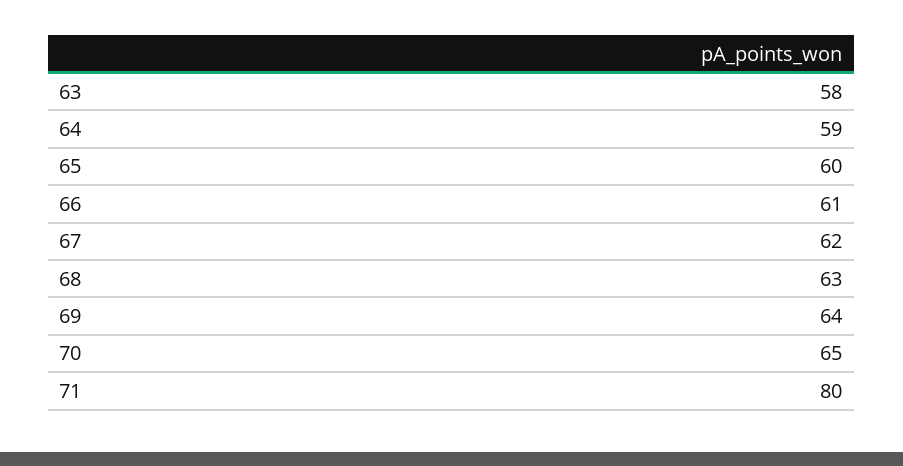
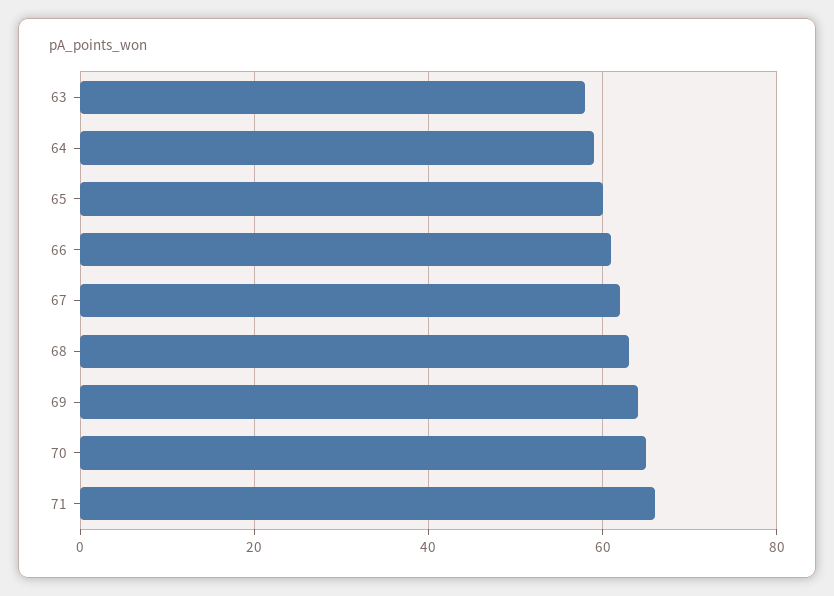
  {
    "63": 58,
    "64": 59,
    "65": 60,
    "66": 61,
    "67": 62,
    "68": 63,
    "69": 64,
    "70": 65,
-   "71": 80
+   "71": 65
  }

